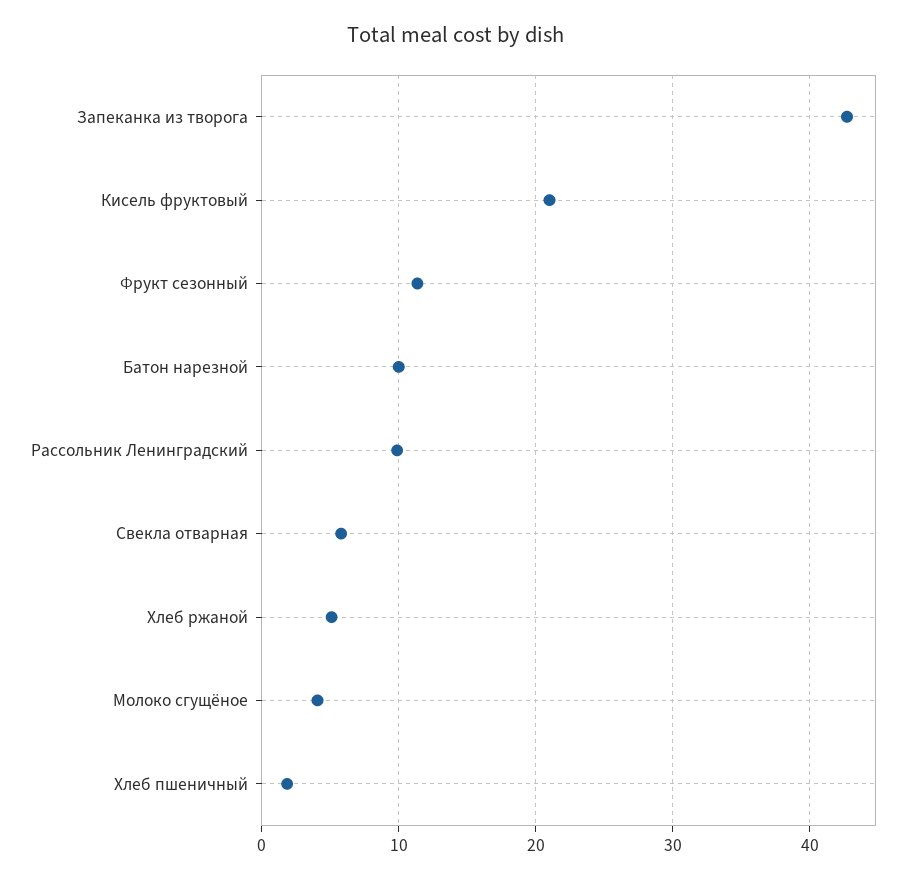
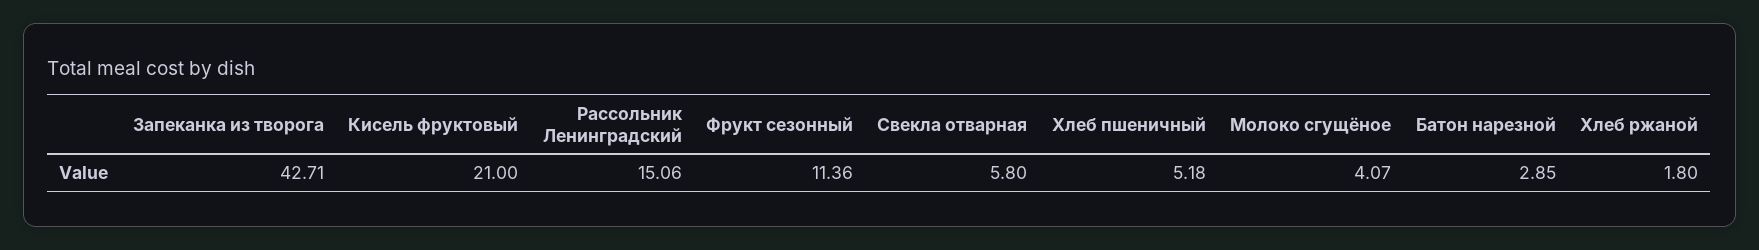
  {
    "Запеканка из творога": 42.71,
    "Кисель фруктовый": 21,
    "Фрукт сезонный": 11.36,
-   "Батон нарезной": 10,
+   "Батон нарезной": 2.85,
-   "Рассольник Ленинградский": 10,
+   "Рассольник Ленинградский": 15.06,
    "Свекла отварная": 5.8,
-   "Хлеб ржаной": 5,
+   "Хлеб ржаной": 1.8,
    "Молоко сгущёное": 4.07,
-   "Хлеб пшеничный": 2
+   "Хлеб пшеничный": 5.18
  }

